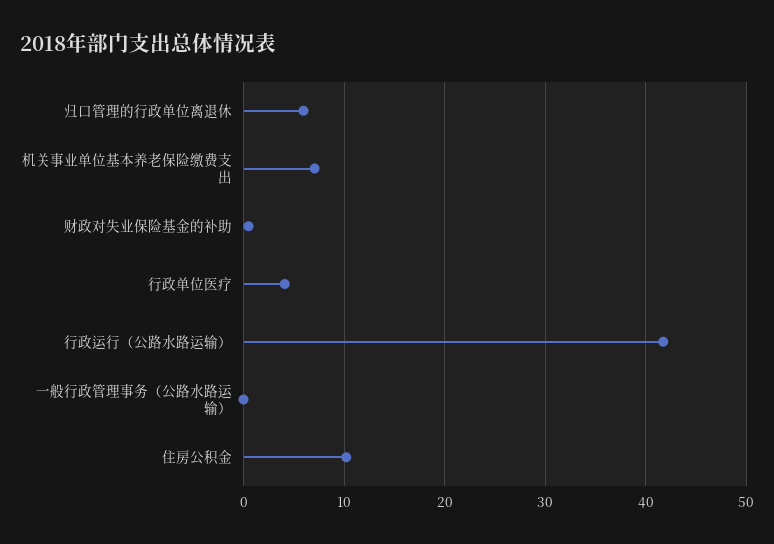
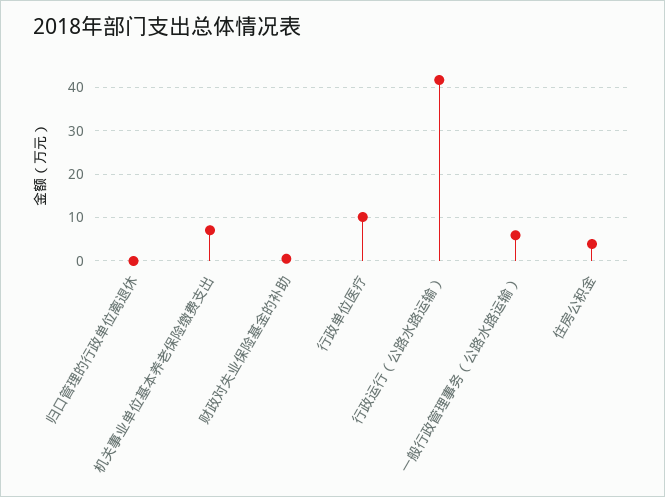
  {
-   "归口管理的行政单位离退休": 6,
+   "归口管理的行政单位离退休": 0,
    "机关事业单位基本养老保险缴费支出": 7,
    "财政对失业保险基金的补助": 0,
-   "行政单位医疗": 4,
+   "行政单位医疗": 10,
    "行政运行（公路水路运输）": 42,
-   "一般行政管理事务（公路水路运输）": 0,
+   "一般行政管理事务（公路水路运输）": 6,
-   "住房公积金": 10
+   "住房公积金": 4
  }

